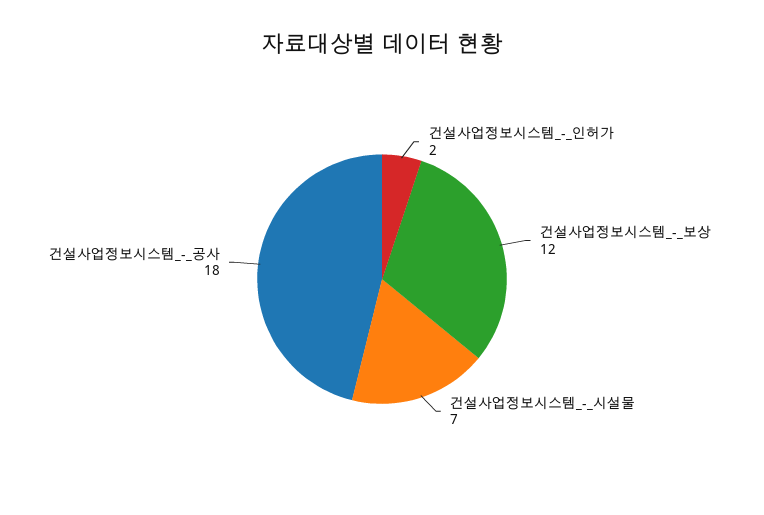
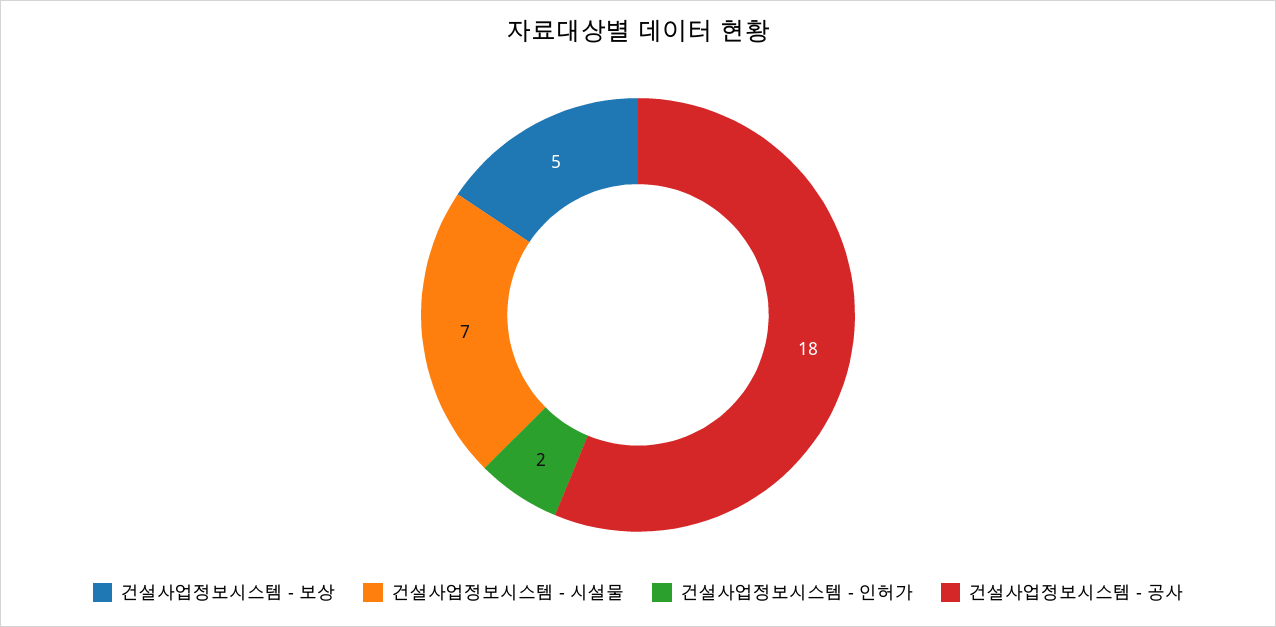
  {
    "건설사업정보시스템_-_인허가": 2,
-   "건설사업정보시스템_-_보상": 12,
+   "건설사업정보시스템_-_보상": 5,
    "건설사업정보시스템_-_시설물": 7,
    "건설사업정보시스템_-_공사": 18
  }

